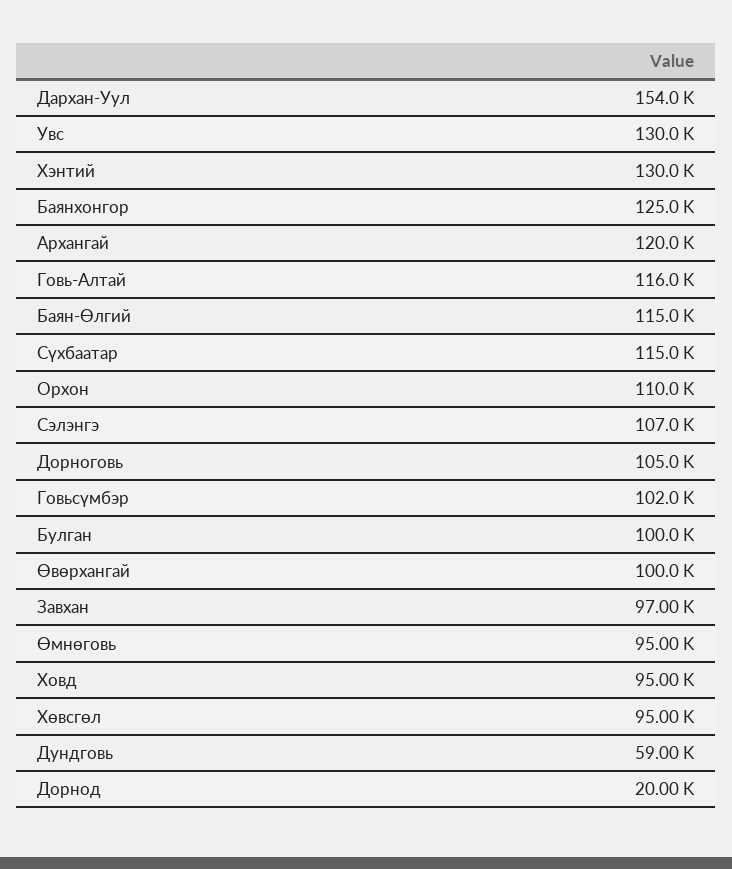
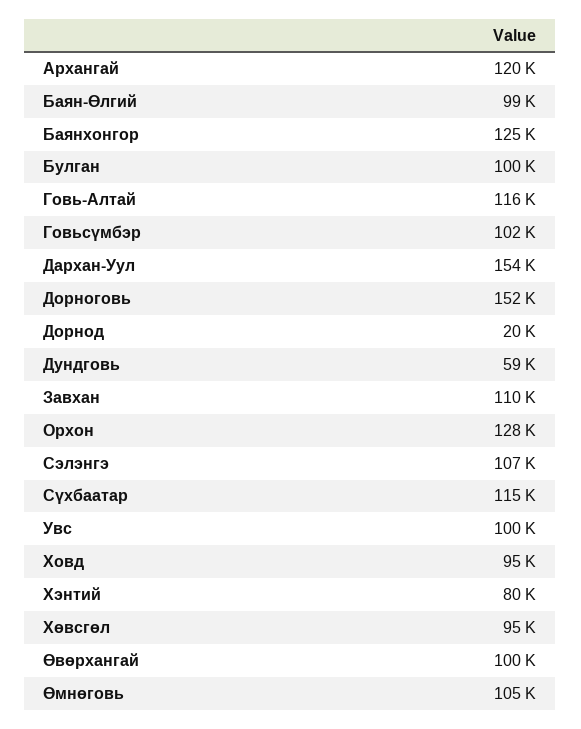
  {
    "Дархан-Уул": 154000,
-   "Увс": 130000,
+   "Увс": 100000,
-   "Хэнтий": 130000,
+   "Хэнтий": 80000,
    "Баянхонгор": 125000,
    "Архангай": 120000,
    "Говь-Алтай": 116000,
-   "Баян-Өлгий": 115000,
+   "Баян-Өлгий": 99000,
    "Сүхбаатар": 115000,
-   "Орхон": 110000,
+   "Орхон": 128000,
    "Сэлэнгэ": 107000,
-   "Дорноговь": 105000,
+   "Дорноговь": 152000,
    "Говьсүмбэр": 102000,
    "Булган": 100000,
    "Өвөрхангай": 100000,
-   "Завхан": 97000,
+   "Завхан": 110000,
-   "Өмнөговь": 95000,
+   "Өмнөговь": 105000,
    "Ховд": 95000,
    "Хөвсгөл": 95000,
    "Дундговь": 59000,
    "Дорнод": 20000
  }

